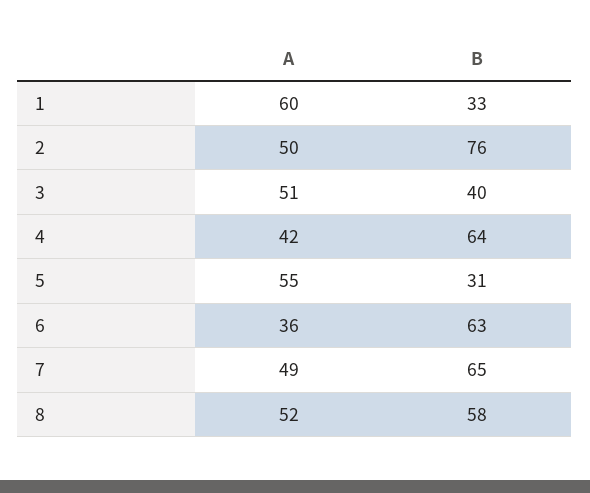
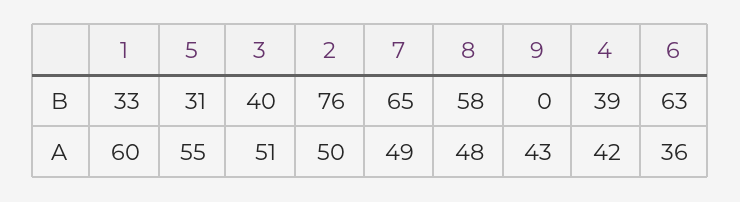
  {
    "A": {
      "1": 60,
      "2": 50,
      "3": 51,
      "4": 42,
      "5": 55,
      "6": 36,
      "7": 49,
-     "8": 52
+     "8": 48,
+     "9": 43
    },
    "B": {
      "1": 33,
      "2": 76,
      "3": 40,
-     "4": 64,
+     "4": 39,
      "5": 31,
      "6": 63,
      "7": 65,
-     "8": 58
+     "8": 58,
+     "9": 0
    }
  }

